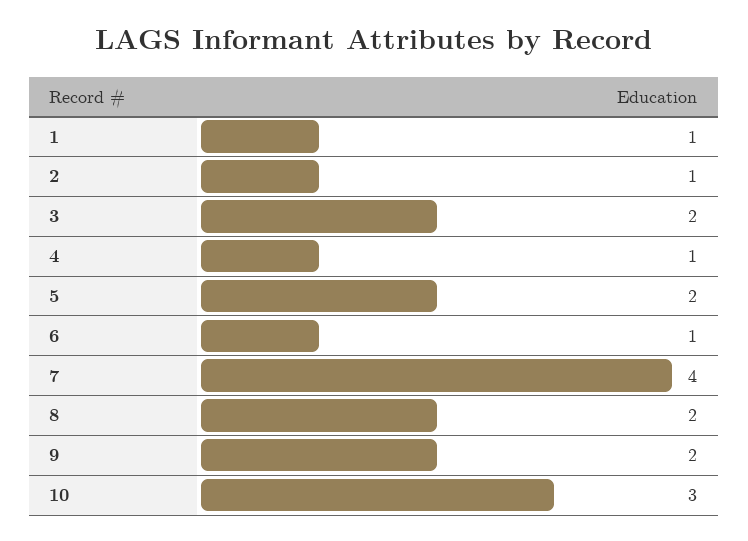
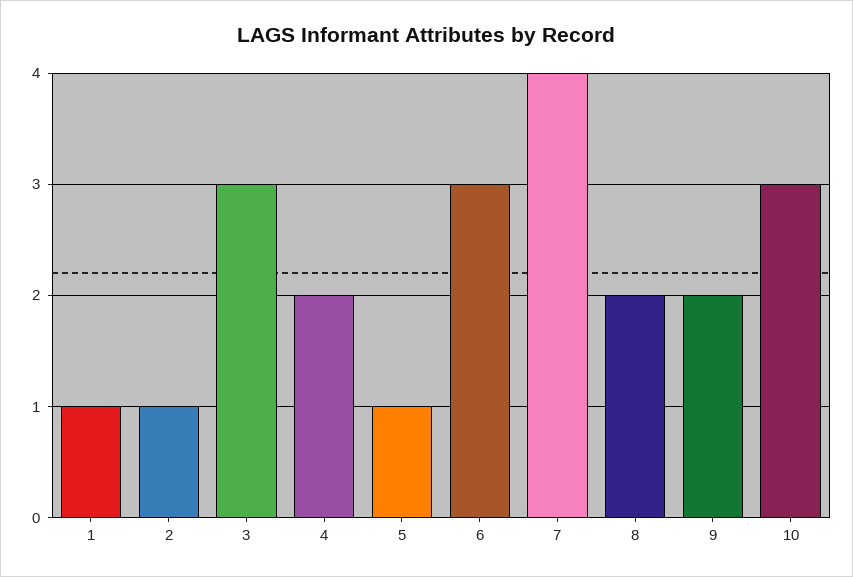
  {
    "1": 1,
    "2": 1,
-   "3": 2,
+   "3": 3,
-   "4": 1,
+   "4": 2,
-   "5": 2,
+   "5": 1,
-   "6": 1,
+   "6": 3,
    "7": 4,
    "8": 2,
    "9": 2,
    "10": 3
  }

